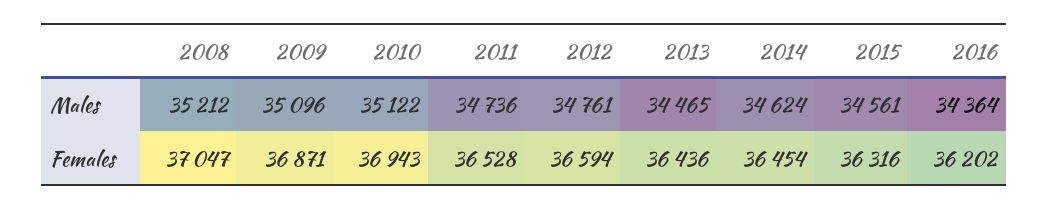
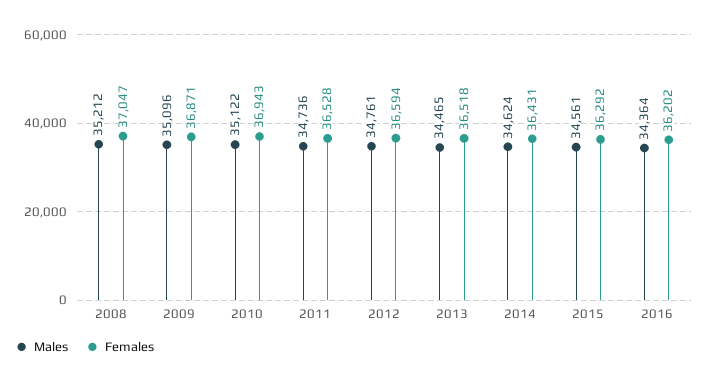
  {
    "Males": {
      "2008": 35212,
      "2009": 35096,
      "2010": 35122,
      "2011": 34736,
      "2012": 34761,
      "2013": 34465,
      "2014": 34624,
      "2015": 34561,
      "2016": 34364
    },
    "Females": {
      "2008": 37047,
      "2009": 36871,
      "2010": 36943,
      "2011": 36528,
      "2012": 36594,
-     "2013": 36436,
+     "2013": 36518,
-     "2014": 36454,
+     "2014": 36431,
-     "2015": 36316,
+     "2015": 36292,
      "2016": 36202
    }
  }

